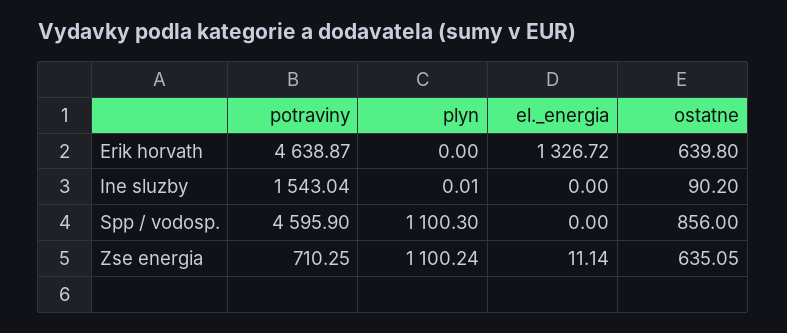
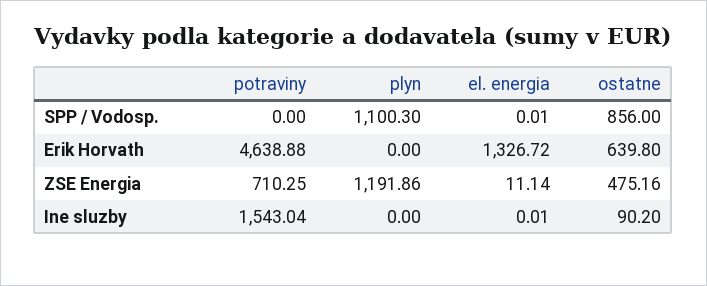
  {
    "potraviny": {
-     "Erik horvath": 4638.87,
+     "Erik horvath": 4638.88,
      "Ine sluzby": 1543.04,
-     "Spp / vodosp.": 4595.9,
+     "Spp / vodosp.": 0,
      "Zse energia": 710.25
    },
    "plyn": {
      "Erik horvath": 0,
-     "Ine sluzby": 0.01,
+     "Ine sluzby": 0,
      "Spp / vodosp.": 1100.3,
-     "Zse energia": 1100.24
+     "Zse energia": 1191.86
    },
    "el._energia": {
      "Erik horvath": 1326.72,
-     "Ine sluzby": 0,
+     "Ine sluzby": 0.01,
-     "Spp / vodosp.": 0,
+     "Spp / vodosp.": 0.01,
      "Zse energia": 11.14
    },
    "ostatne": {
      "Erik horvath": 639.8,
      "Ine sluzby": 90.2,
      "Spp / vodosp.": 856,
-     "Zse energia": 635.05
+     "Zse energia": 475.16
    }
  }

